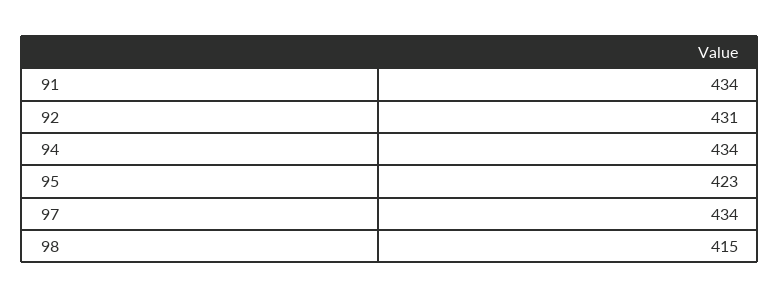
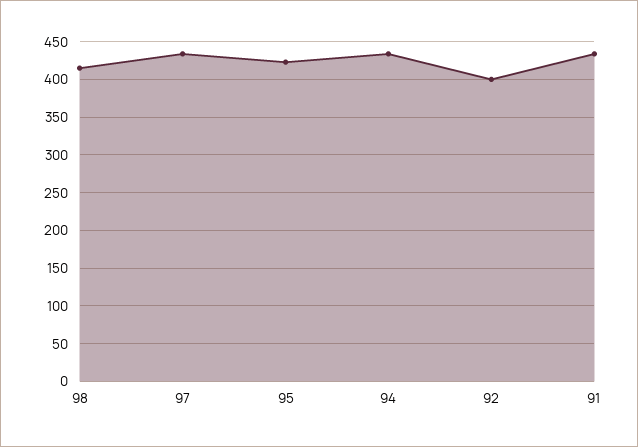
  {
    "91": 434,
-   "92": 431,
+   "92": 400,
    "94": 434,
    "95": 423,
    "97": 434,
    "98": 415
  }

